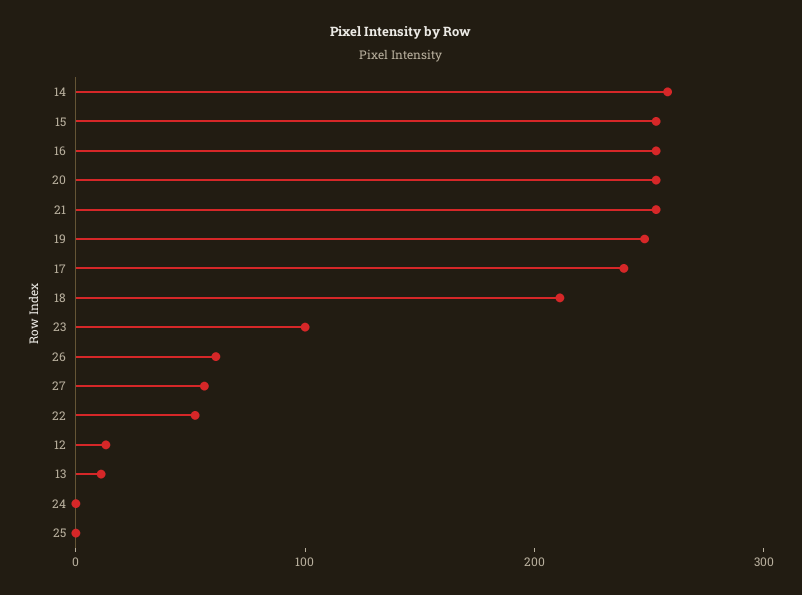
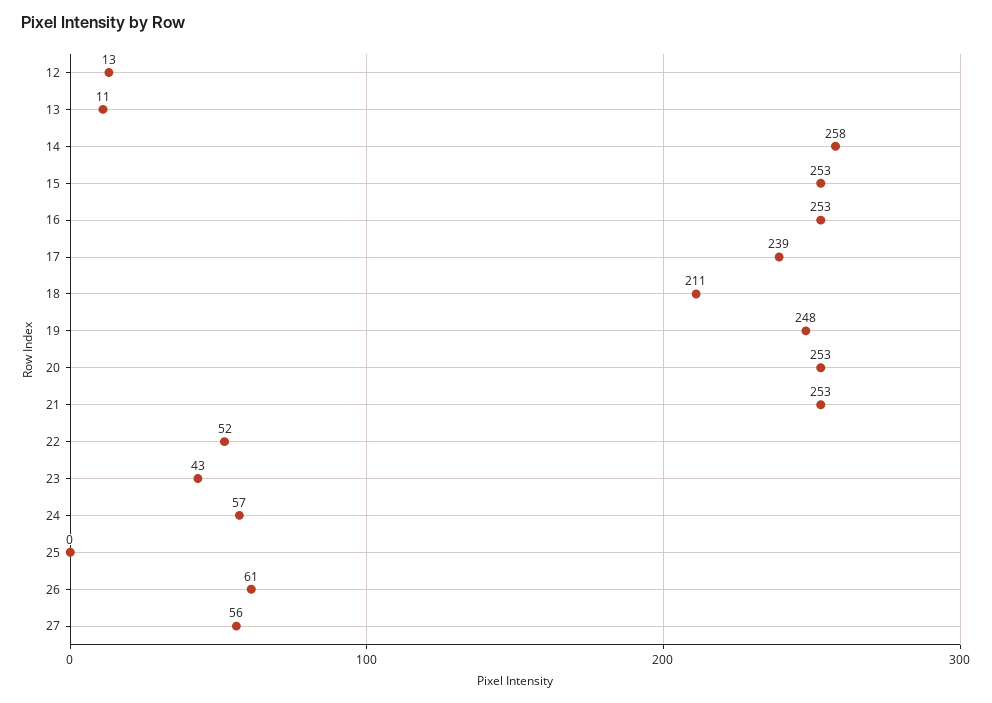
  {
    "14": 258,
    "15": 253,
    "16": 253,
    "20": 253,
    "21": 253,
    "19": 248,
    "17": 239,
    "18": 211,
-   "23": 100,
+   "23": 43,
    "26": 61,
    "27": 56,
    "22": 52,
    "12": 13,
    "13": 11,
-   "24": 0,
+   "24": 57,
    "25": 0
  }

